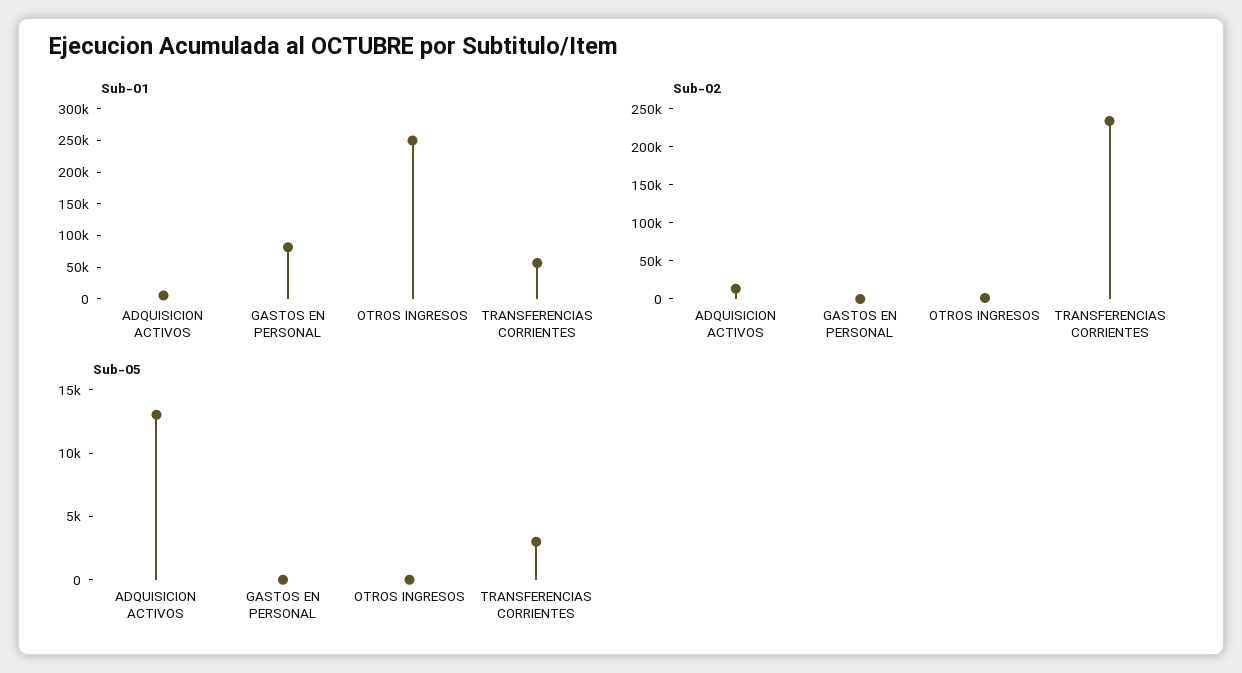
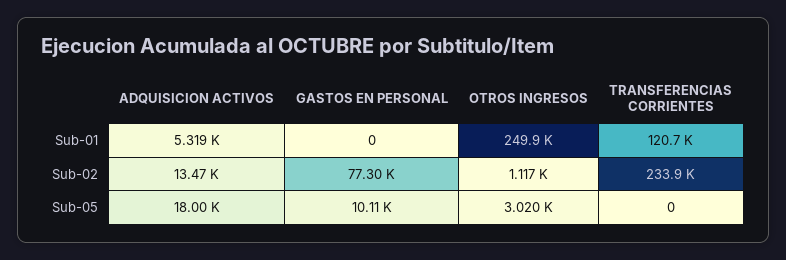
  {
    "Sub-01": {
      "ADQUISICION ACTIVOS": 5319,
-     "GASTOS EN PERSONAL": 75000,
+     "GASTOS EN PERSONAL": 0,
      "OTROS INGRESOS": 249900,
-     "TRANSFERENCIAS CORRIENTES": 50000
+     "TRANSFERENCIAS CORRIENTES": 120700
    },
    "Sub-02": {
      "ADQUISICION ACTIVOS": 13470,
-     "GASTOS EN PERSONAL": 0,
+     "GASTOS EN PERSONAL": 77300,
      "OTROS INGRESOS": 1117,
      "TRANSFERENCIAS CORRIENTES": 233900
    },
    "Sub-05": {
-     "ADQUISICION ACTIVOS": 13000,
+     "ADQUISICION ACTIVOS": 18000,
-     "GASTOS EN PERSONAL": 0,
+     "GASTOS EN PERSONAL": 10110,
-     "OTROS INGRESOS": 0,
+     "OTROS INGRESOS": 3020,
-     "TRANSFERENCIAS CORRIENTES": 3000
+     "TRANSFERENCIAS CORRIENTES": 0
    }
  }

